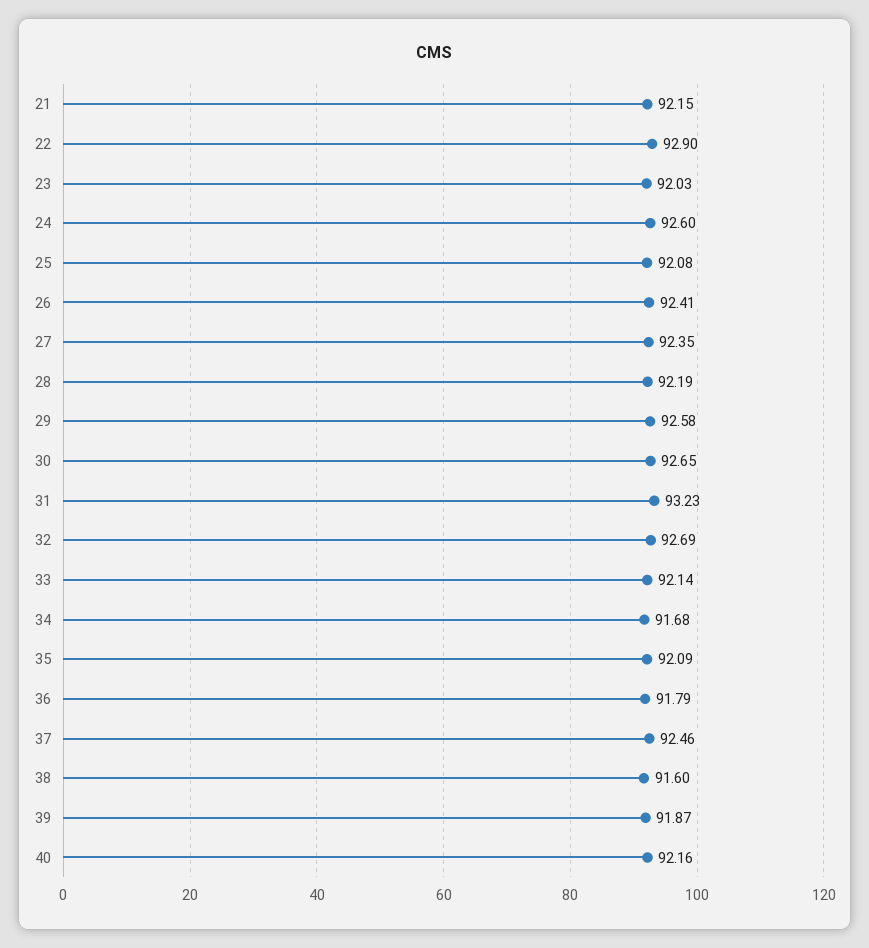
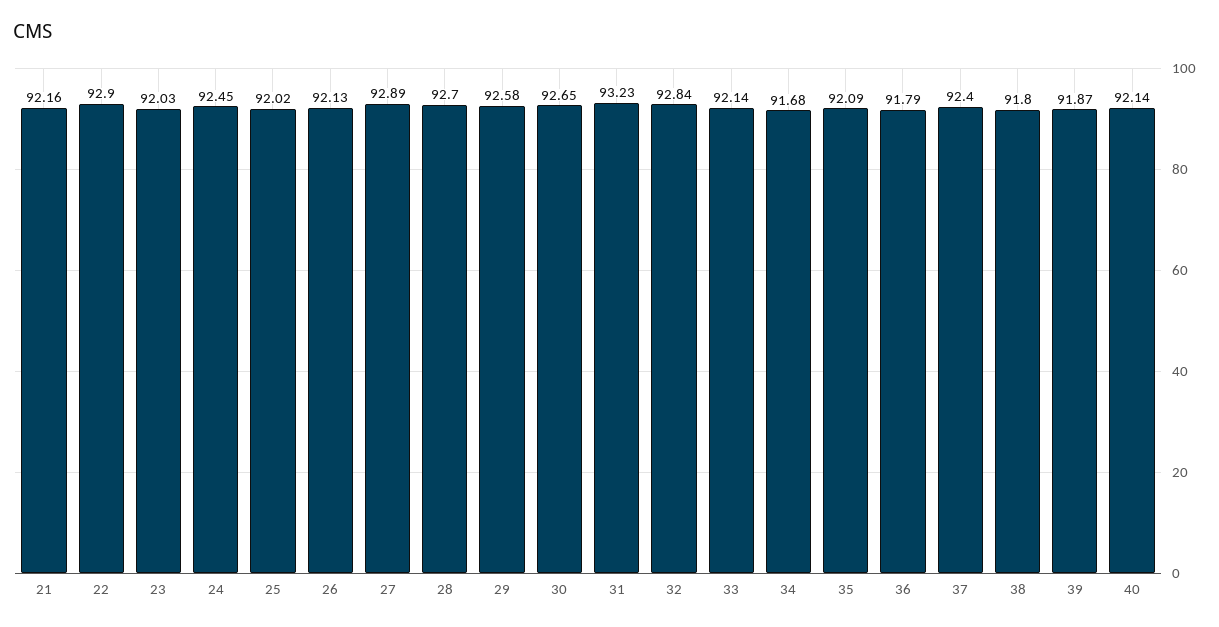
  {
-   "21": 92.15,
+   "21": 92.16,
    "22": 92.9,
    "23": 92.03,
-   "24": 92.6,
+   "24": 92.45,
-   "25": 92.08,
+   "25": 92.02,
-   "26": 92.41,
+   "26": 92.13,
-   "27": 92.35,
+   "27": 92.89,
-   "28": 92.19,
+   "28": 92.7,
    "29": 92.58,
    "30": 92.65,
    "31": 93.23,
-   "32": 92.69,
+   "32": 92.84,
    "33": 92.14,
    "34": 91.68,
    "35": 92.09,
    "36": 91.79,
-   "37": 92.46,
+   "37": 92.4,
-   "38": 91.6,
+   "38": 91.8,
    "39": 91.87,
-   "40": 92.16
+   "40": 92.14
  }

